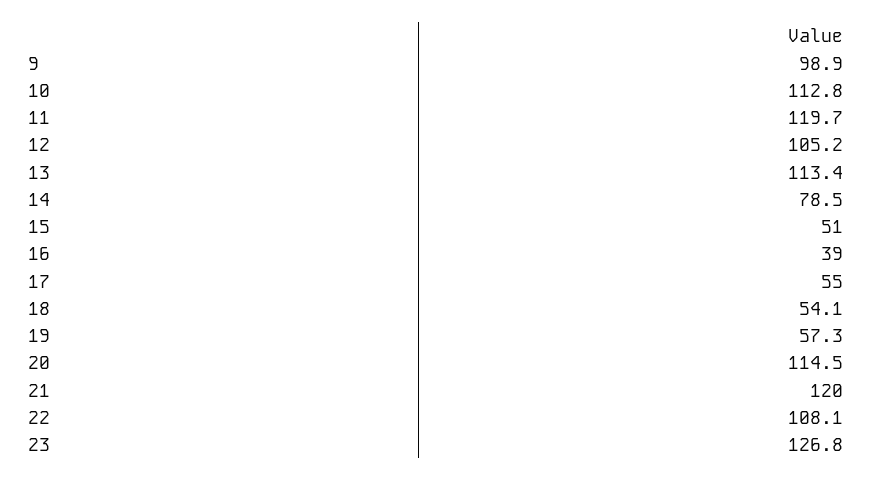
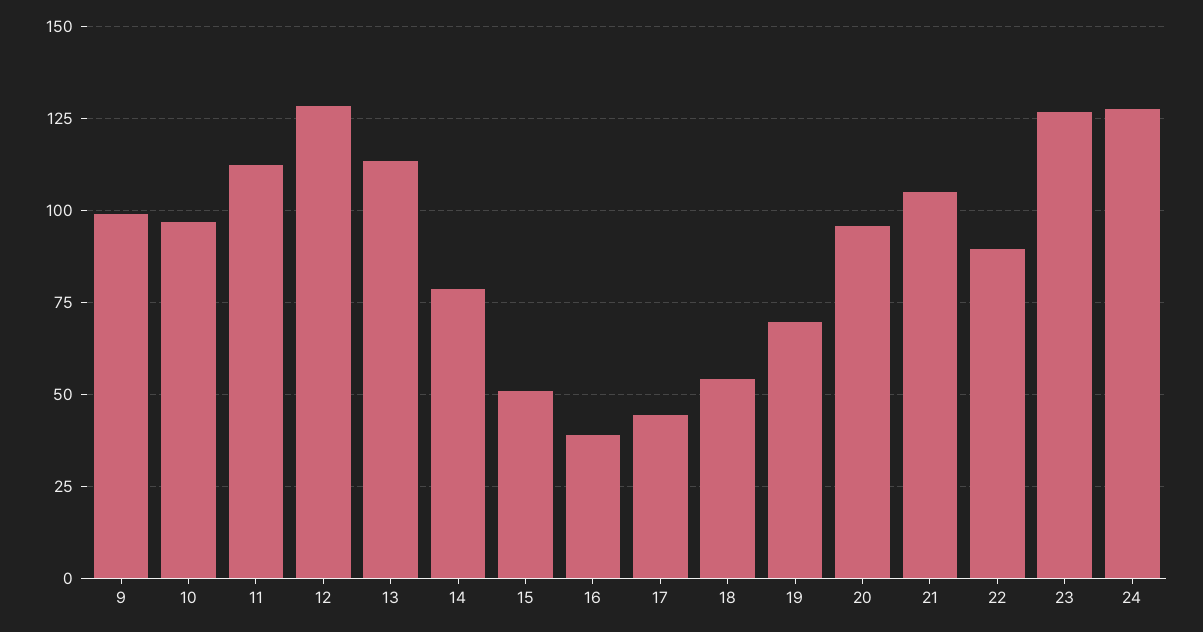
  {
    "9": 98.9,
-   "10": 112.8,
+   "10": 97.5,
-   "11": 119.7,
+   "11": 112.5,
-   "12": 105.2,
+   "12": 127.5,
    "13": 113.4,
    "14": 78.5,
    "15": 51,
    "16": 39,
-   "17": 55,
+   "17": 45,
    "18": 54.1,
-   "19": 57.3,
+   "19": 70,
-   "20": 114.5,
+   "20": 95,
-   "21": 120,
+   "21": 105,
-   "22": 108.1,
+   "22": 90,
-   "23": 126.8
+   "23": 126.8,
+   "24": 127.5
  }

